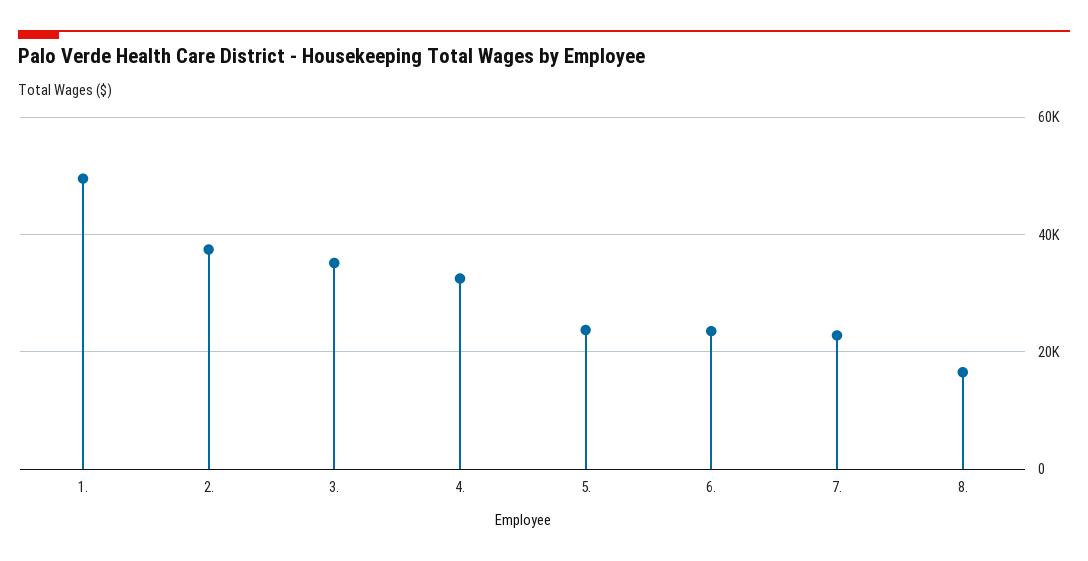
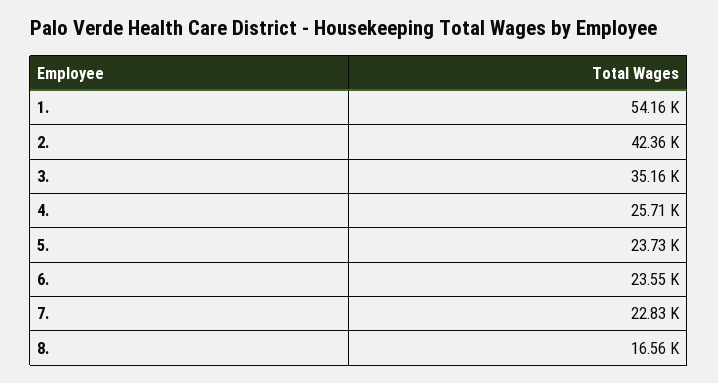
  {
-   "1.": 50000,
+   "1.": 54160,
-   "2.": 38000,
+   "2.": 42360,
    "3.": 35160,
-   "4.": 32000,
+   "4.": 25710,
    "5.": 23730,
    "6.": 23550,
    "7.": 22830,
    "8.": 16560
  }

